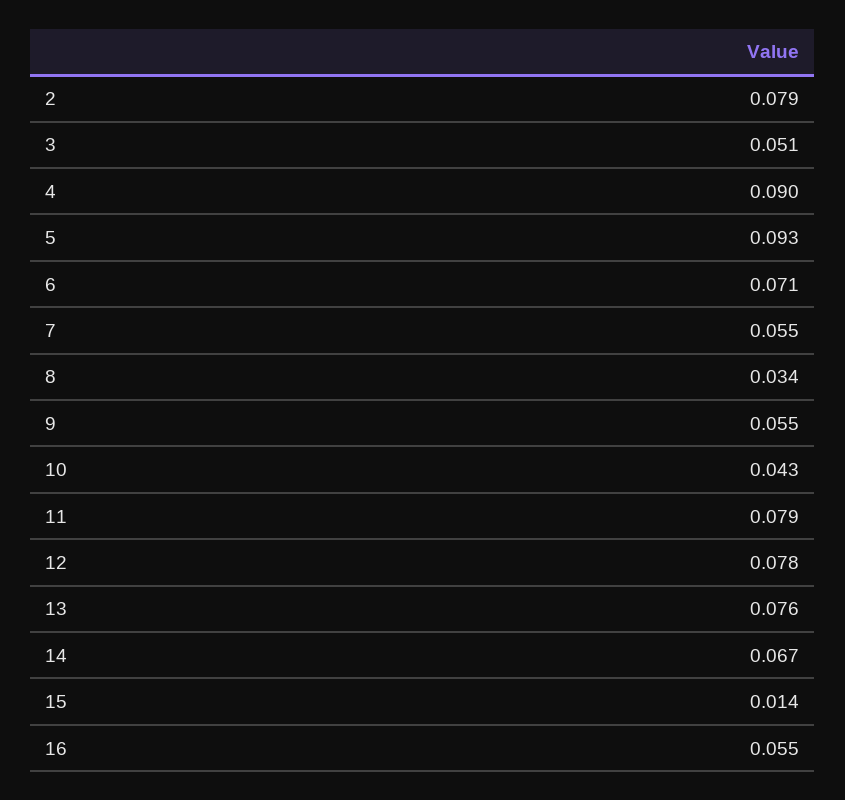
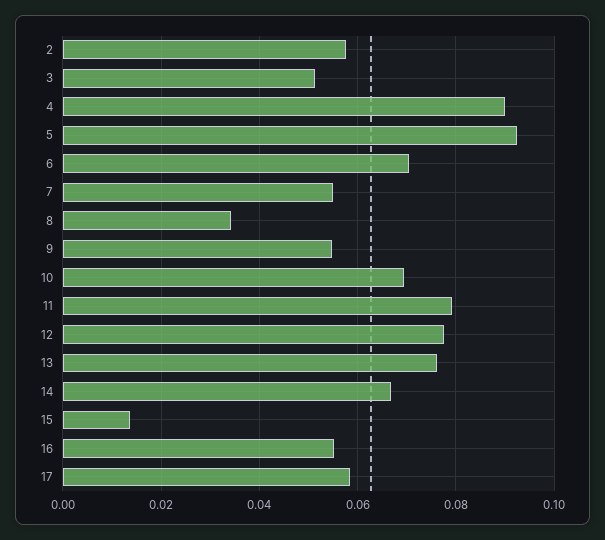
  {
-   "2": 0.079,
+   "2": 0.058,
    "3": 0.051,
    "4": 0.09,
    "5": 0.093,
    "6": 0.071,
    "7": 0.055,
    "8": 0.034,
    "9": 0.055,
-   "10": 0.043,
+   "10": 0.07,
    "11": 0.079,
    "12": 0.078,
    "13": 0.076,
    "14": 0.067,
    "15": 0.014,
-   "16": 0.055
+   "16": 0.055,
+   "17": 0.058
  }

